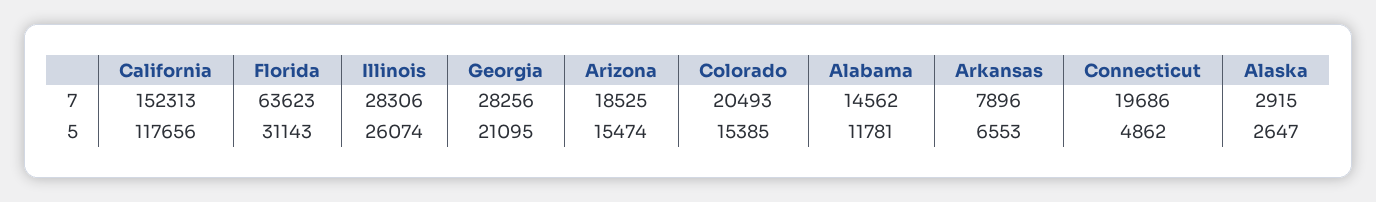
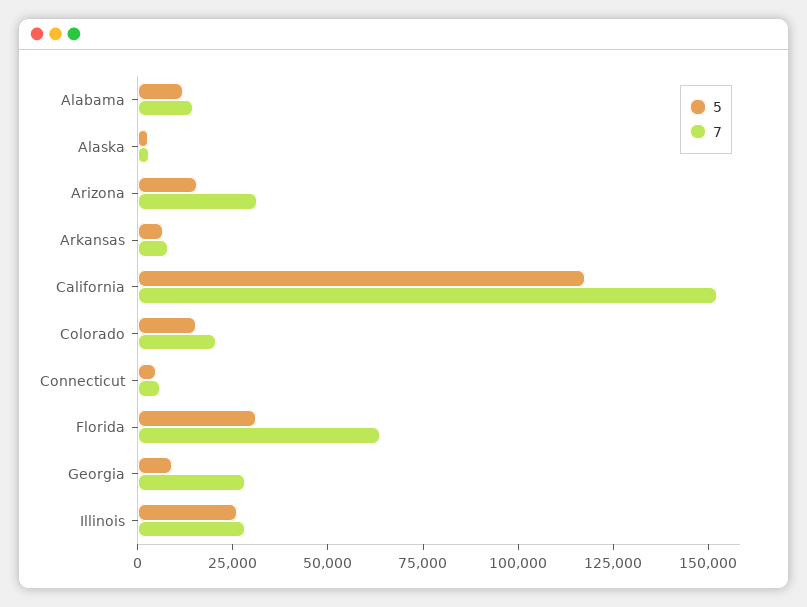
  {
    "7": {
      "California": 152313,
      "Florida": 63623,
      "Illinois": 28306,
      "Georgia": 28256,
-     "Arizona": 18525,
+     "Arizona": 30000,
      "Colorado": 20493,
      "Alabama": 14562,
      "Arkansas": 7896,
-     "Connecticut": 19686,
+     "Connecticut": 5000,
      "Alaska": 2915
    },
    "5": {
      "California": 117656,
      "Florida": 31143,
      "Illinois": 26074,
-     "Georgia": 21095,
+     "Georgia": 10000,
      "Arizona": 15474,
      "Colorado": 15385,
      "Alabama": 11781,
      "Arkansas": 6553,
      "Connecticut": 4862,
      "Alaska": 2647
    }
  }

